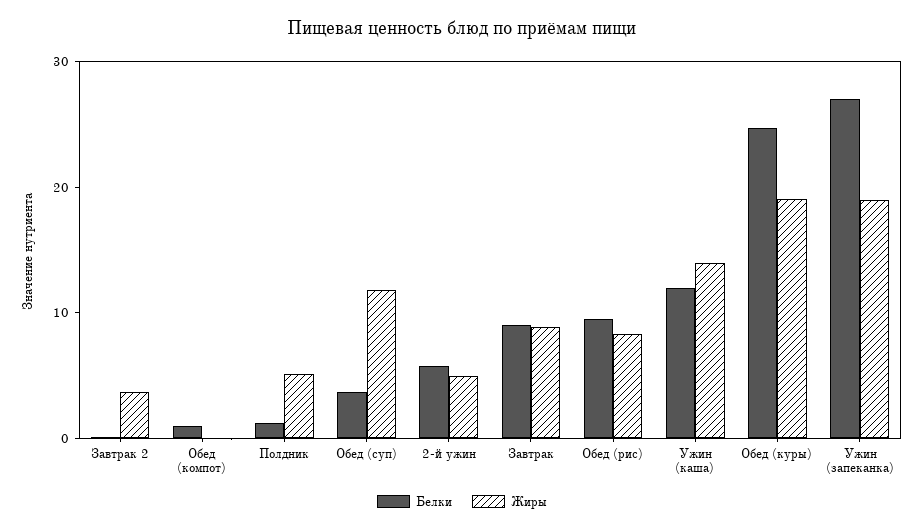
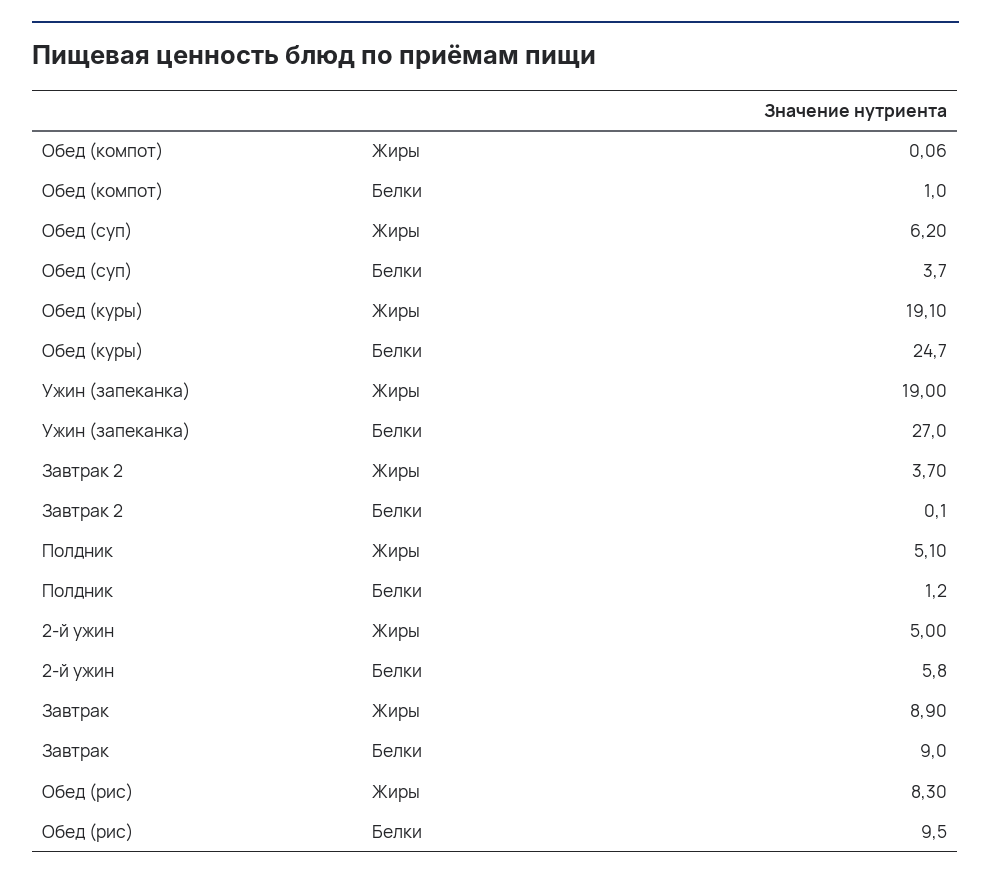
  {
    "Белки": {
      "Завтрак 2": 0.1,
      "Обед (компот)": 1,
      "Полдник": 1.2,
      "Обед (суп)": 3.7,
      "2-й ужин": 5.8,
      "Завтрак": 9,
      "Обед (рис)": 9.5,
-     "Ужин (каша)": 12,
      "Обед (куры)": 24.7,
      "Ужин (запеканка)": 27
    },
    "Жиры": {
      "Завтрак 2": 3.7,
      "Обед (компот)": 0.06,
      "Полдник": 5.1,
-     "Обед (суп)": 12,
+     "Обед (суп)": 6.2,
      "2-й ужин": 5,
      "Завтрак": 8.9,
      "Обед (рис)": 8.3,
-     "Ужин (каша)": 14,
      "Обед (куры)": 19.1,
      "Ужин (запеканка)": 19
    }
  }

